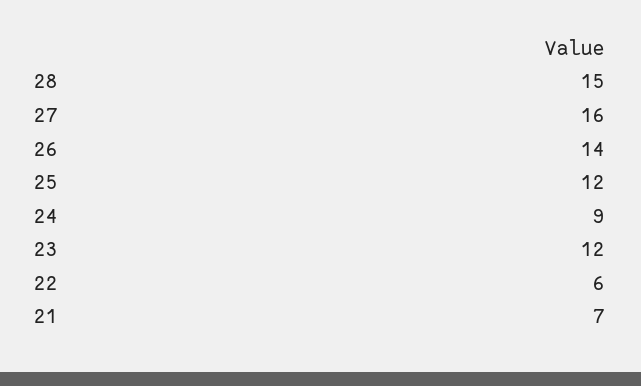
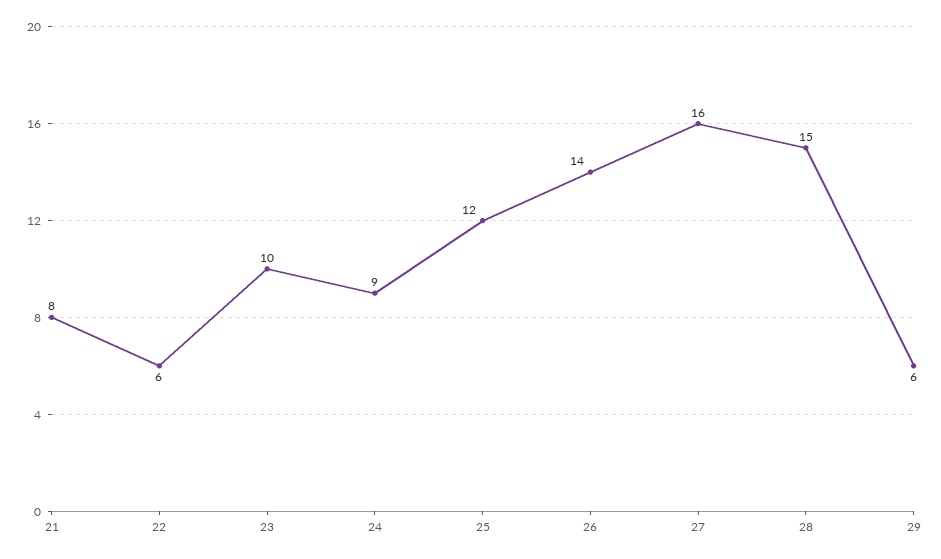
  {
    "28": 15,
    "27": 16,
    "26": 14,
    "25": 12,
    "24": 9,
-   "23": 12,
+   "23": 10,
    "22": 6,
-   "21": 7
+   "21": 8,
+   "29": 6
  }

